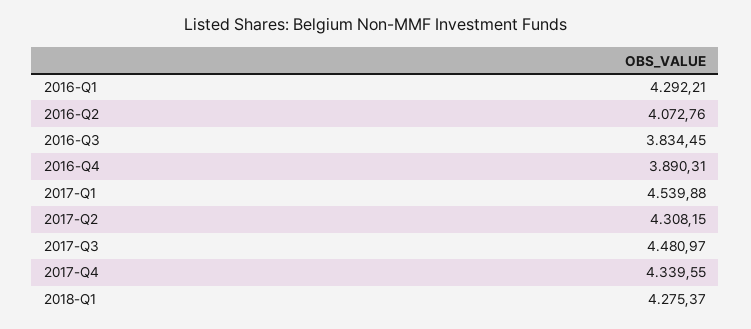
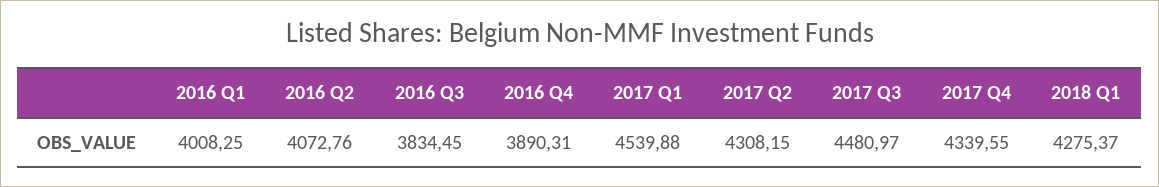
  {
-   "2016-Q1": 4292.21,
+   "2016-Q1": 4008.25,
    "2016-Q2": 4072.76,
    "2016-Q3": 3834.45,
    "2016-Q4": 3890.31,
    "2017-Q1": 4539.88,
    "2017-Q2": 4308.15,
    "2017-Q3": 4480.97,
    "2017-Q4": 4339.55,
    "2018-Q1": 4275.37
  }

